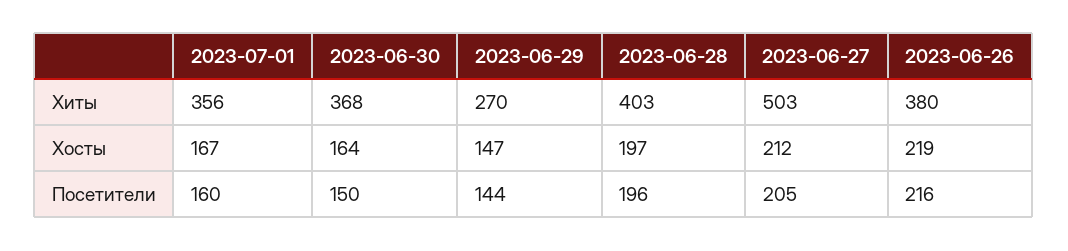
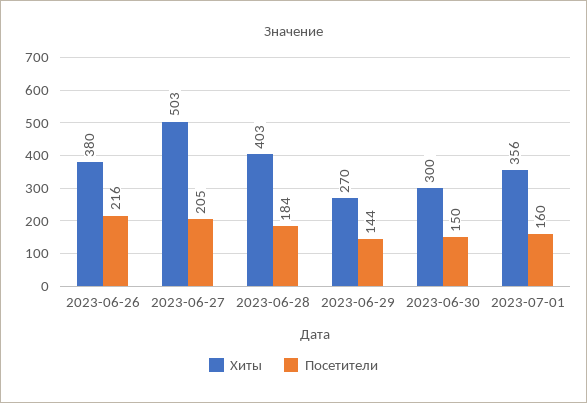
  {
    "Хиты": {
      "2023-07-01": 356,
-     "2023-06-30": 368,
+     "2023-06-30": 300,
      "2023-06-29": 270,
      "2023-06-28": 403,
      "2023-06-27": 503,
      "2023-06-26": 380
    },
-   "Хосты": {
-     "2023-07-01": 167,
-     "2023-06-30": 164,
-     "2023-06-29": 147,
-     "2023-06-28": 197,
-     "2023-06-27": 212,
-     "2023-06-26": 219
-   },
    "Посетители": {
      "2023-07-01": 160,
      "2023-06-30": 150,
      "2023-06-29": 144,
-     "2023-06-28": 196,
+     "2023-06-28": 184,
      "2023-06-27": 205,
      "2023-06-26": 216
    }
  }

